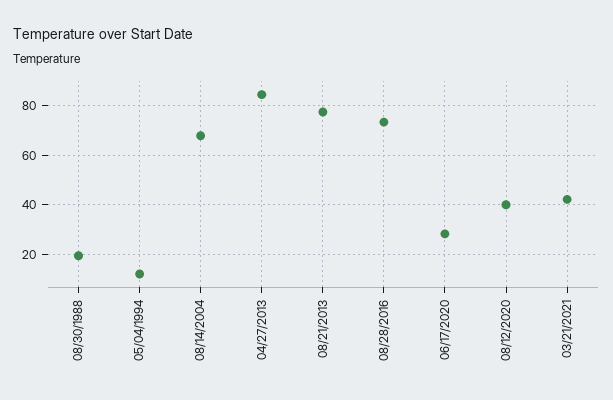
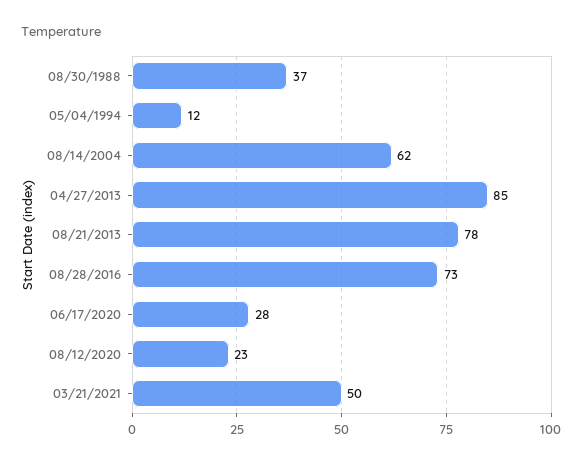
  {
-   "08/30/1988": 20,
+   "08/30/1988": 37,
    "05/04/1994": 12,
-   "08/14/2004": 67.5,
+   "08/14/2004": 62,
    "04/27/2013": 85,
    "08/21/2013": 78,
    "08/28/2016": 73,
    "06/17/2020": 28,
-   "08/12/2020": 40,
+   "08/12/2020": 23,
-   "03/21/2021": 42.5
+   "03/21/2021": 50
  }

